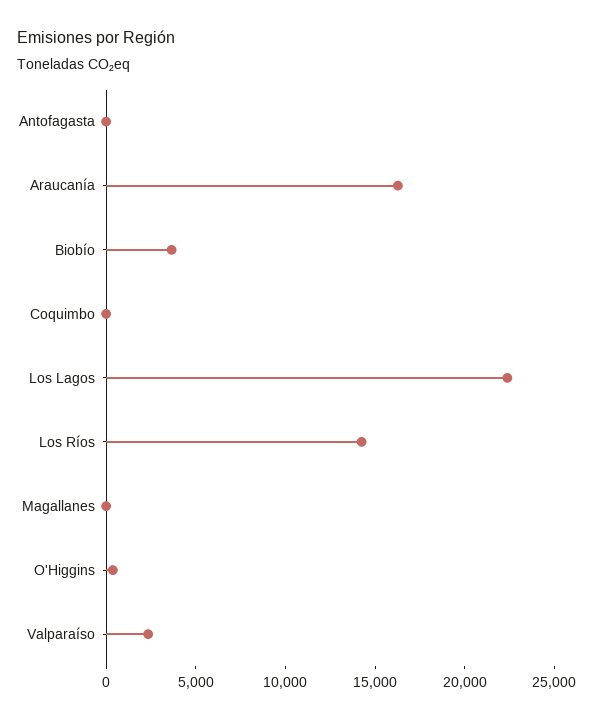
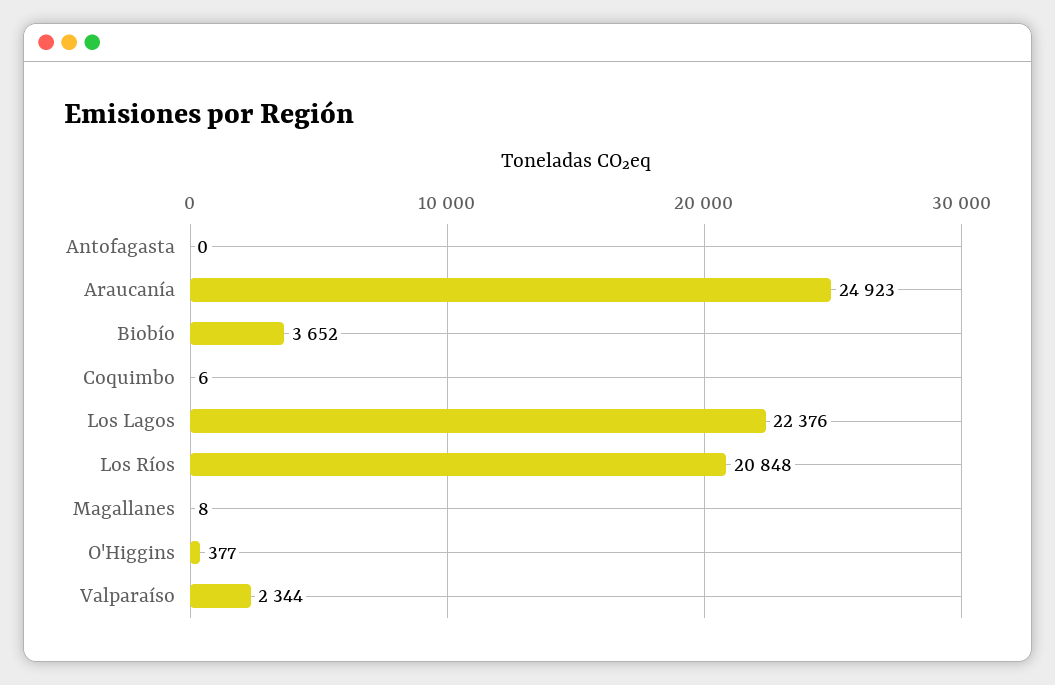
  {
    "Antofagasta": 0,
-   "Araucanía": 16000,
+   "Araucanía": 24923,
    "Biobío": 3652,
    "Coquimbo": 6,
    "Los Lagos": 22376,
-   "Los Ríos": 14000,
+   "Los Ríos": 20848,
    "Magallanes": 8,
    "O'Higgins": 377,
    "Valparaíso": 2344
  }

